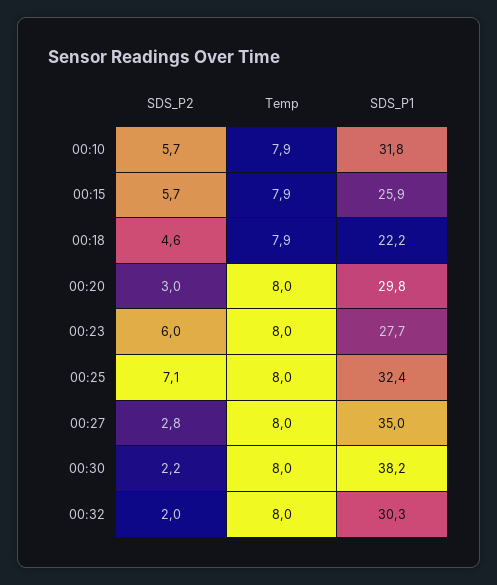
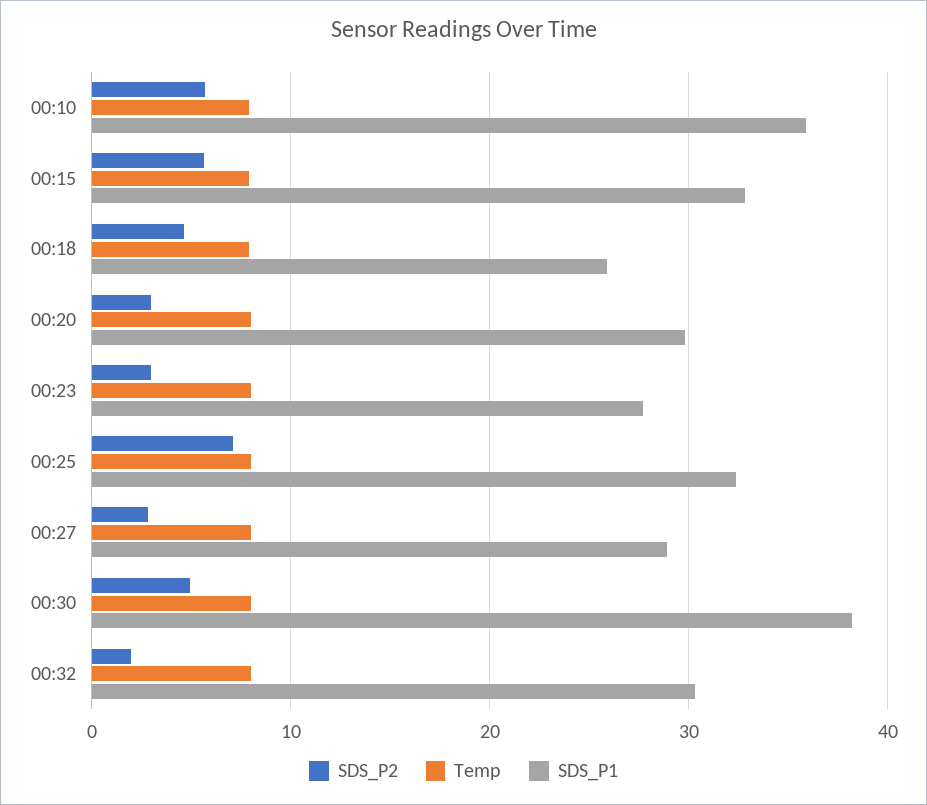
  {
    "SDS_P2": {
      "00:10": 5.7,
      "00:15": 5.7,
      "00:18": 4.6,
      "00:20": 3,
-     "00:23": 6,
+     "00:23": 3,
      "00:25": 7.1,
      "00:27": 2.8,
-     "00:30": 2.2,
+     "00:30": 5,
      "00:32": 2
    },
    "Temp": {
      "00:10": 7.9,
      "00:15": 7.9,
      "00:18": 7.9,
      "00:20": 8,
      "00:23": 8,
      "00:25": 8,
      "00:27": 8,
      "00:30": 8,
      "00:32": 8
    },
    "SDS_P1": {
-     "00:10": 31.8,
+     "00:10": 36,
-     "00:15": 25.9,
+     "00:15": 33,
-     "00:18": 22.2,
+     "00:18": 26,
      "00:20": 29.8,
      "00:23": 27.7,
      "00:25": 32.4,
-     "00:27": 35,
+     "00:27": 29,
      "00:30": 38.2,
      "00:32": 30.3
    }
  }

